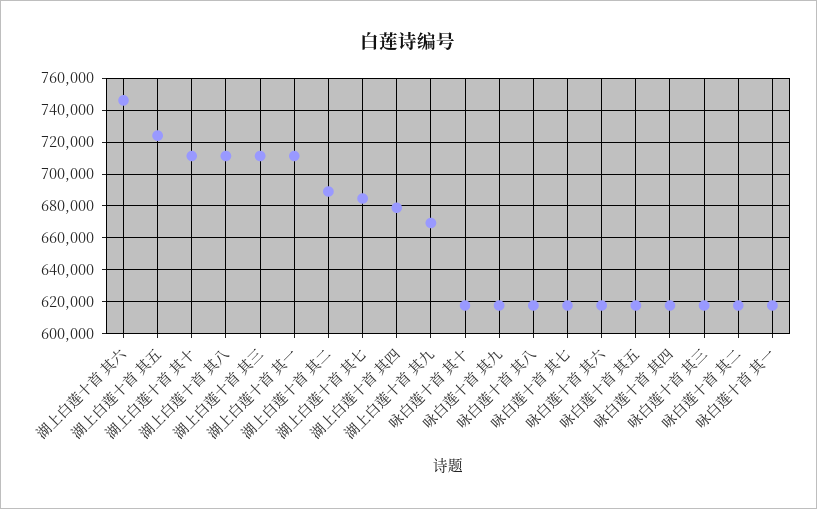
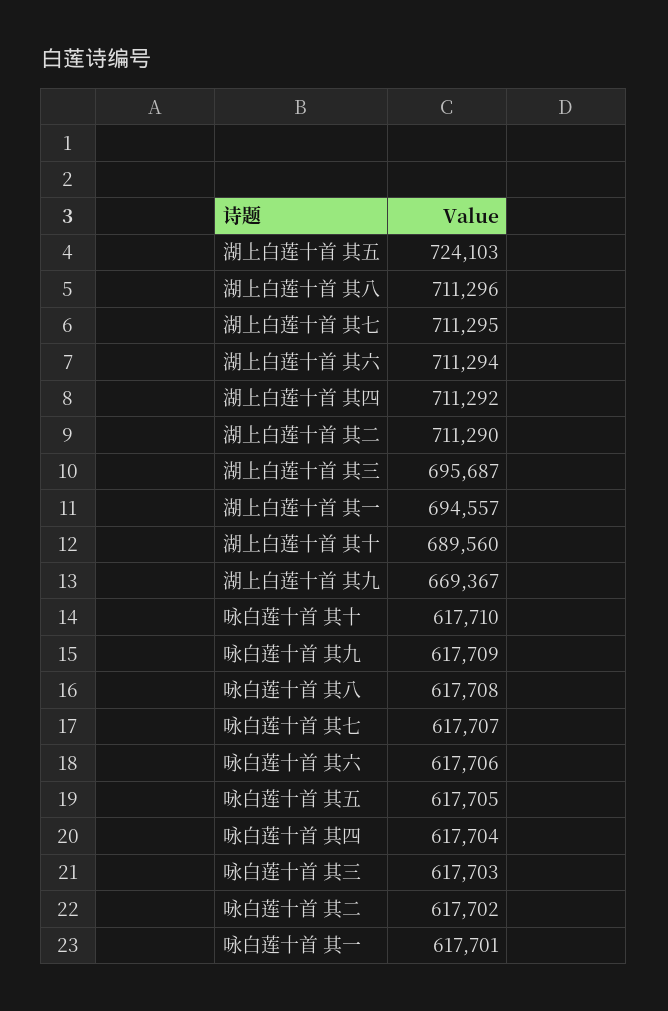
  {
-   "湖上白莲十首 其六": 745000,
+   "湖上白莲十首 其六": 711294,
    "湖上白莲十首 其五": 724103,
-   "湖上白莲十首 其十": 710000,
+   "湖上白莲十首 其十": 689560,
    "湖上白莲十首 其八": 711296,
-   "湖上白莲十首 其三": 710000,
+   "湖上白莲十首 其三": 695687,
-   "湖上白莲十首 其一": 710000,
+   "湖上白莲十首 其一": 694557,
-   "湖上白莲十首 其二": 690000,
+   "湖上白莲十首 其二": 711290,
-   "湖上白莲十首 其七": 685000,
+   "湖上白莲十首 其七": 711295,
-   "湖上白莲十首 其四": 680000,
+   "湖上白莲十首 其四": 711292,
    "湖上白莲十首 其九": 669367,
    "咏白莲十首 其十": 617710,
    "咏白莲十首 其九": 617709,
    "咏白莲十首 其八": 617708,
    "咏白莲十首 其七": 617707,
    "咏白莲十首 其六": 617706,
    "咏白莲十首 其五": 617705,
    "咏白莲十首 其四": 617704,
    "咏白莲十首 其三": 617703,
    "咏白莲十首 其二": 617702,
    "咏白莲十首 其一": 617701
  }

